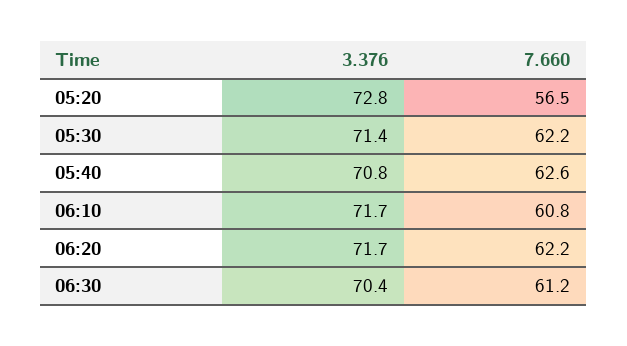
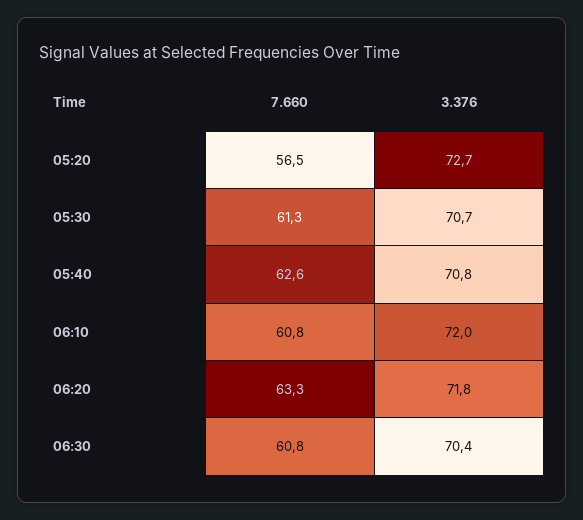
  {
    "3.376": {
-     "05:20": 72.8,
+     "05:20": 72.7,
-     "05:30": 71.4,
+     "05:30": 70.7,
      "05:40": 70.8,
-     "06:10": 71.7,
+     "06:10": 72,
-     "06:20": 71.7,
+     "06:20": 71.8,
      "06:30": 70.4
    },
    "7.660": {
      "05:20": 56.5,
-     "05:30": 62.2,
+     "05:30": 61.3,
      "05:40": 62.6,
      "06:10": 60.8,
-     "06:20": 62.2,
+     "06:20": 63.3,
-     "06:30": 61.2
+     "06:30": 60.8
    }
  }

